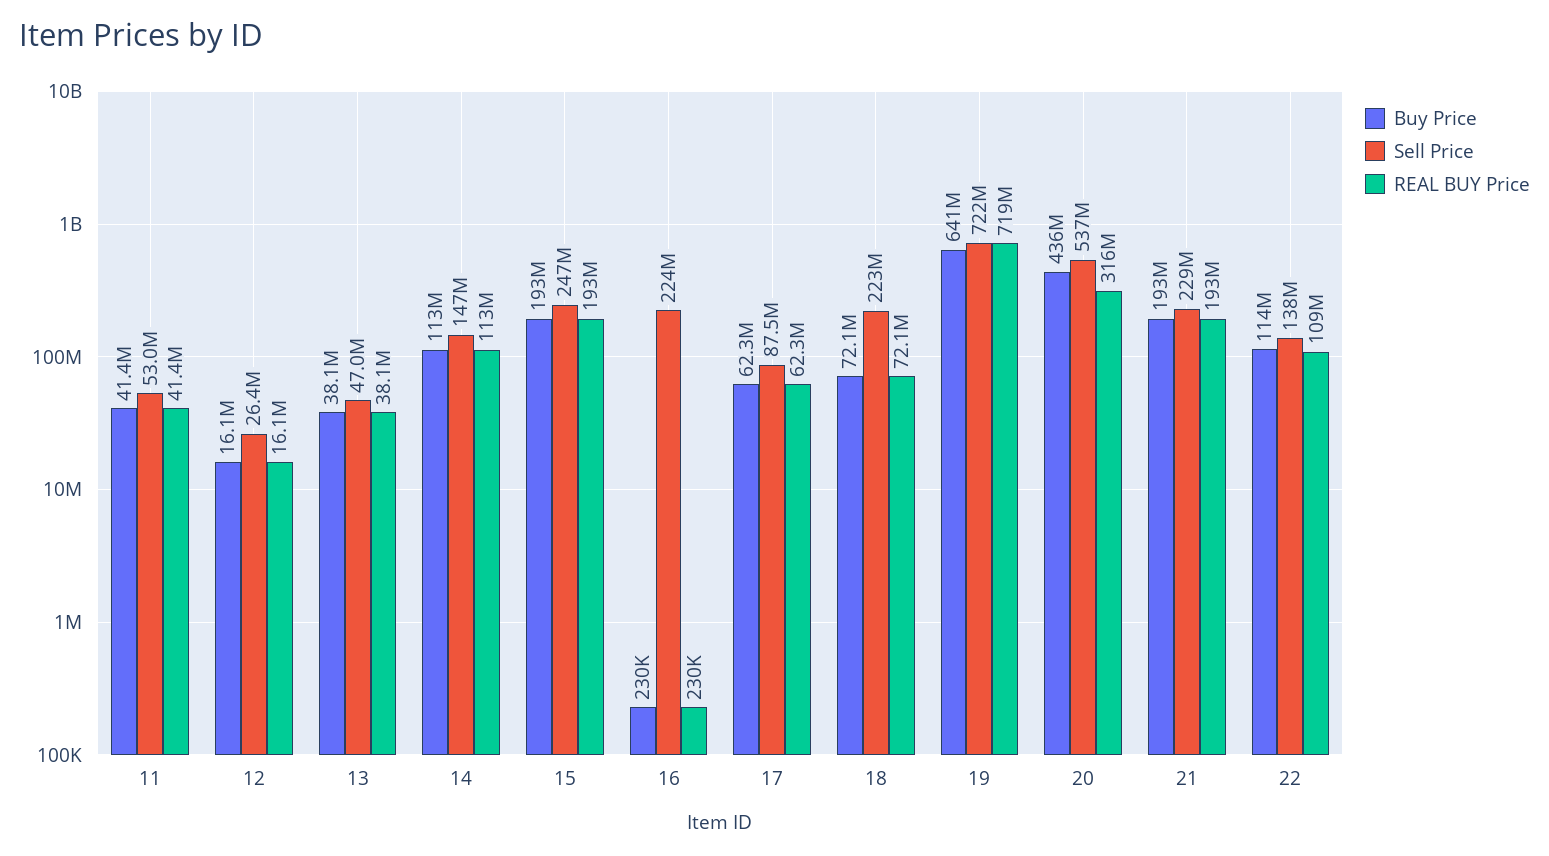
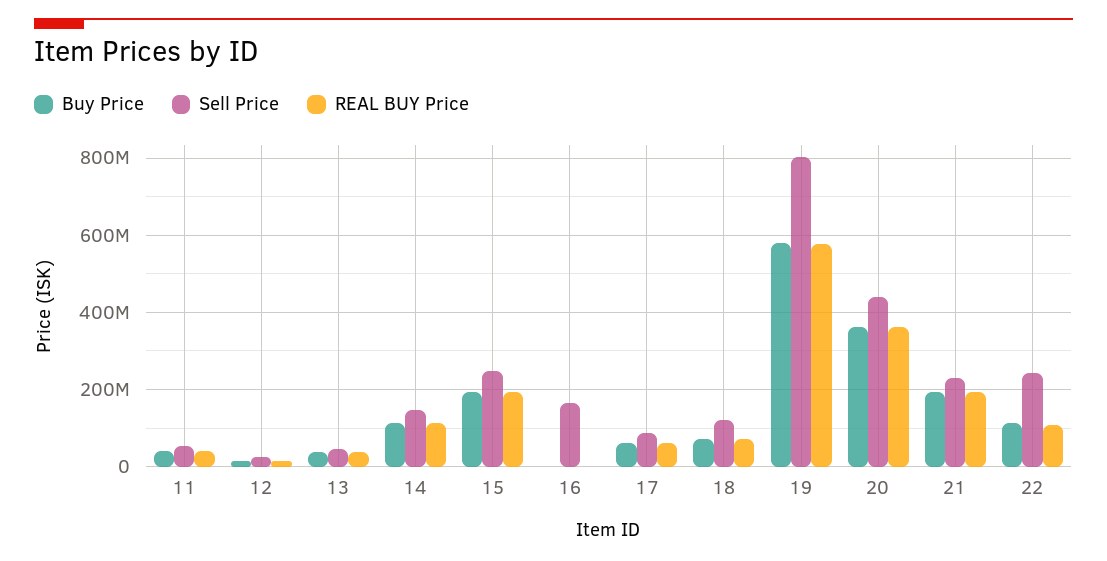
  {
    "Buy Price": {
      "11": 41400000,
      "12": 16100000,
      "13": 38100000,
      "14": 113000000,
      "15": 193000000,
      "16": 230000,
      "17": 62300000,
      "18": 72100000,
-     "19": 641000000,
+     "19": 580000000,
-     "20": 436000000,
+     "20": 360000000,
      "21": 193000000,
      "22": 114000000
    },
    "Sell Price": {
      "11": 53000000,
      "12": 26400000,
      "13": 47000000,
      "14": 147000000,
      "15": 247000000,
-     "16": 224000000,
+     "16": 160000000,
      "17": 87500000,
-     "18": 223000000,
+     "18": 120000000,
-     "19": 722000000,
+     "19": 800000000,
-     "20": 537000000,
+     "20": 440000000,
      "21": 229000000,
-     "22": 138000000
+     "22": 240000000
    },
    "REAL BUY Price": {
      "11": 41400000,
      "12": 16100000,
      "13": 38100000,
      "14": 113000000,
      "15": 193000000,
      "16": 230000,
      "17": 62300000,
      "18": 72100000,
-     "19": 719000000,
+     "19": 580000000,
-     "20": 316000000,
+     "20": 360000000,
      "21": 193000000,
      "22": 109000000
    }
  }

